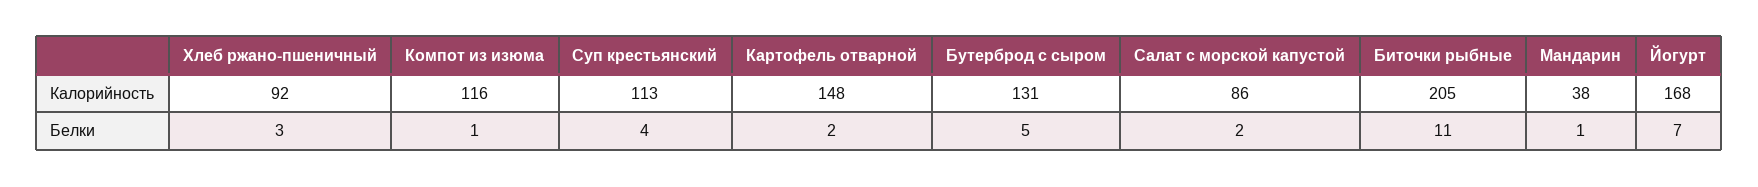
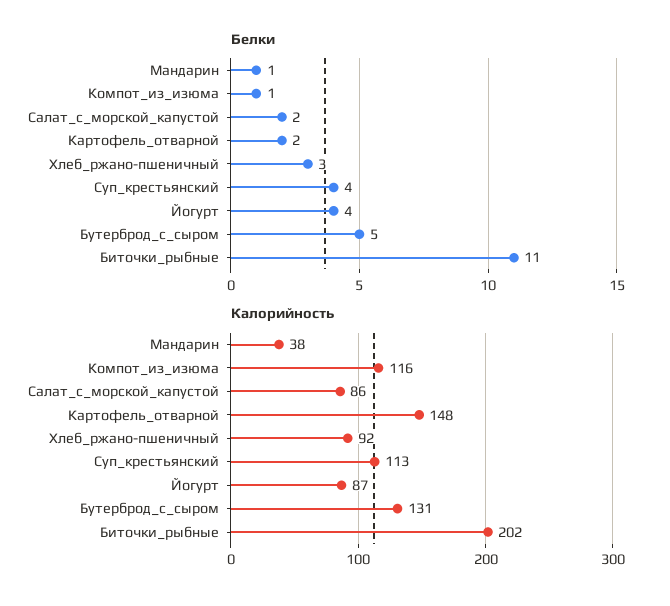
  {
    "Калорийность": {
      "Хлеб ржано-пшеничный": 92,
      "Компот из изюма": 116,
      "Суп крестьянский": 113,
      "Картофель отварной": 148,
      "Бутерброд с сыром": 131,
      "Салат с морской капустой": 86,
-     "Биточки рыбные": 205,
+     "Биточки рыбные": 202,
      "Мандарин": 38,
-     "Йогурт": 168
+     "Йогурт": 87
    },
    "Белки": {
      "Хлеб ржано-пшеничный": 3,
      "Компот из изюма": 1,
      "Суп крестьянский": 4,
      "Картофель отварной": 2,
      "Бутерброд с сыром": 5,
      "Салат с морской капустой": 2,
      "Биточки рыбные": 11,
      "Мандарин": 1,
-     "Йогурт": 7
+     "Йогурт": 4
    }
  }

